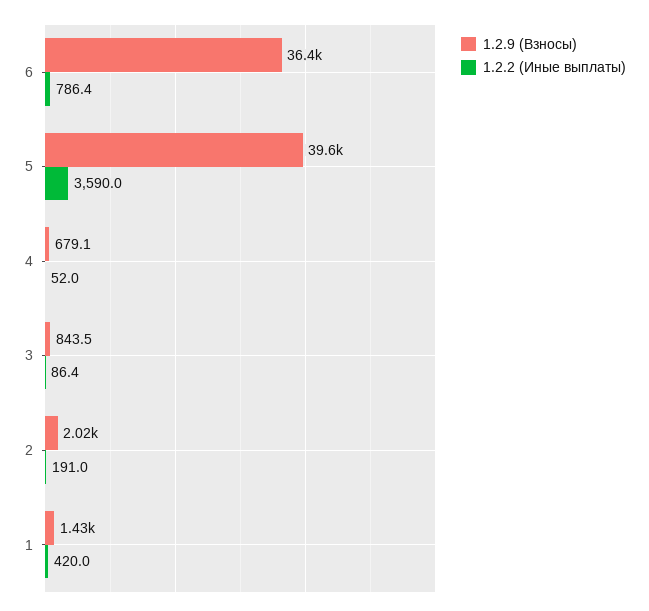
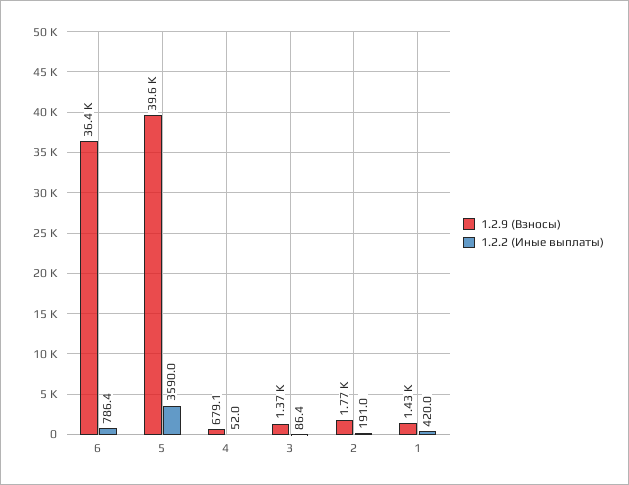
  {
    "1.2.9 (Взносы)": {
      "6": 36400,
      "5": 39600,
      "4": 679.1,
-     "3": 843.5,
+     "3": 1370,
-     "2": 2020,
+     "2": 1770,
      "1": 1430
    },
    "1.2.2 (Иные выплаты)": {
      "6": 786.4,
      "5": 3590,
      "4": 52,
      "3": 86.4,
      "2": 191,
      "1": 420
    }
  }

